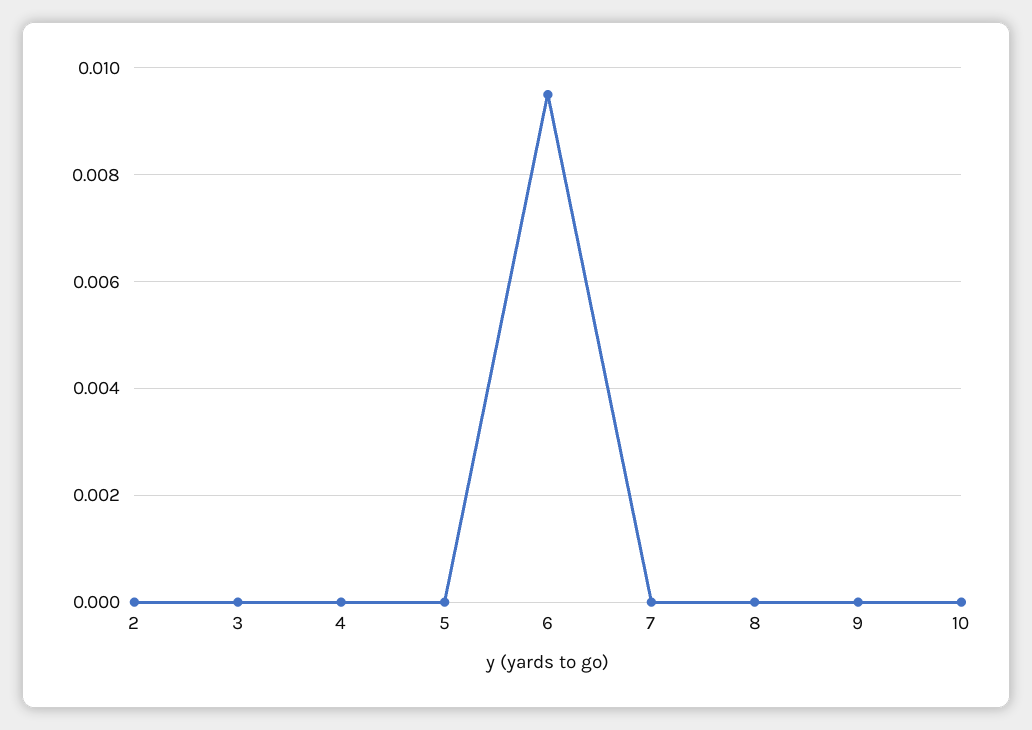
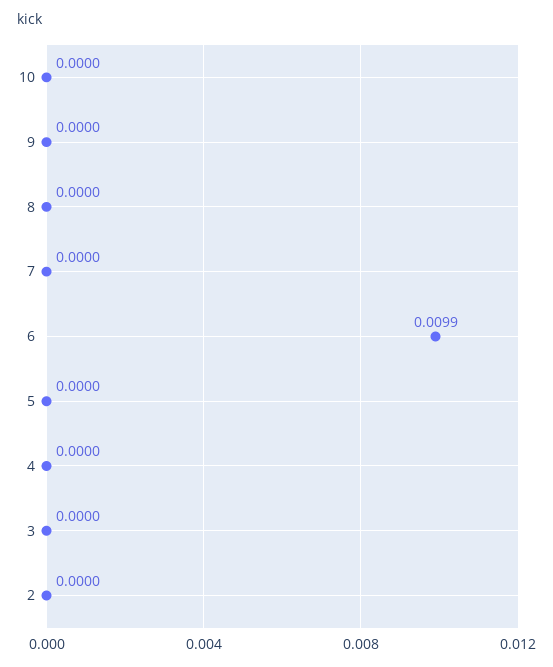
  {
    "2": 0,
    "3": 0,
    "4": 0,
    "5": 0,
-   "6": 0.0095,
+   "6": 0.0099,
    "7": 0,
    "8": 0,
    "9": 0,
    "10": 0
  }

